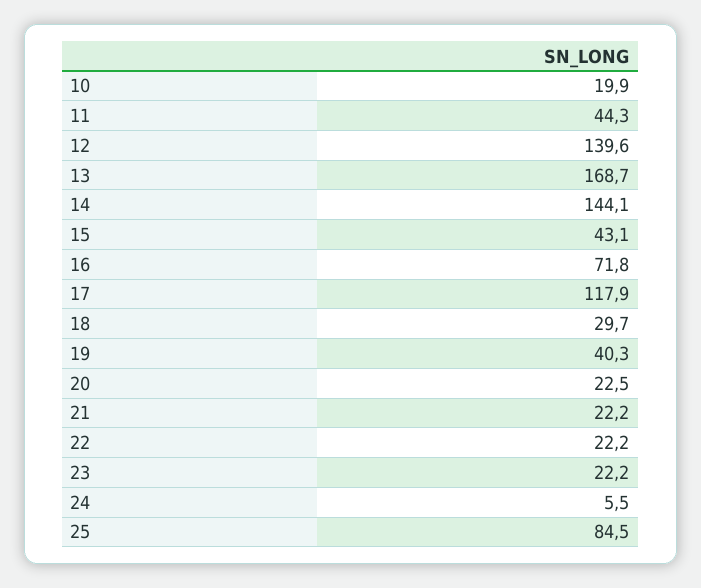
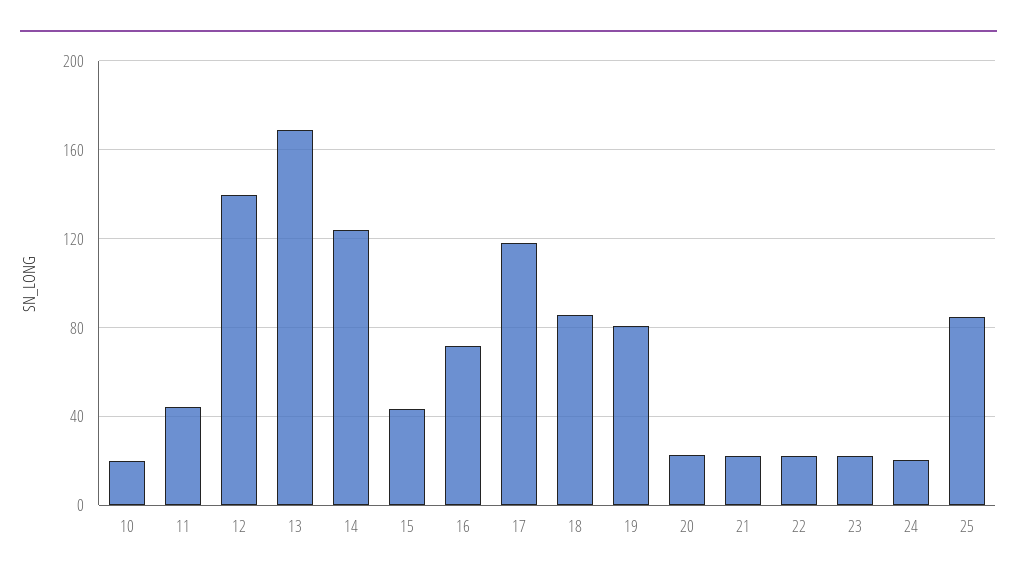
  {
    "10": 19.9,
    "11": 44.3,
    "12": 139.6,
    "13": 168.7,
-   "14": 144.1,
+   "14": 125,
    "15": 43.1,
    "16": 71.8,
    "17": 117.9,
-   "18": 29.7,
+   "18": 85,
-   "19": 40.3,
+   "19": 80,
    "20": 22.5,
    "21": 22.2,
    "22": 22.2,
    "23": 22.2,
-   "24": 5.5,
+   "24": 20,
    "25": 84.5
  }

